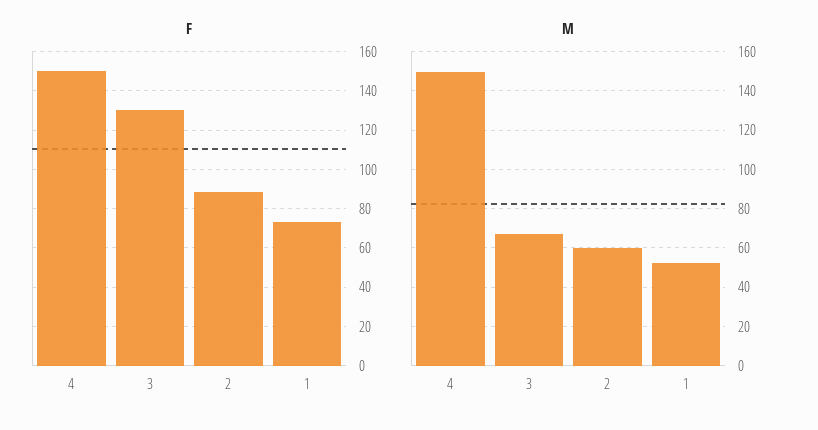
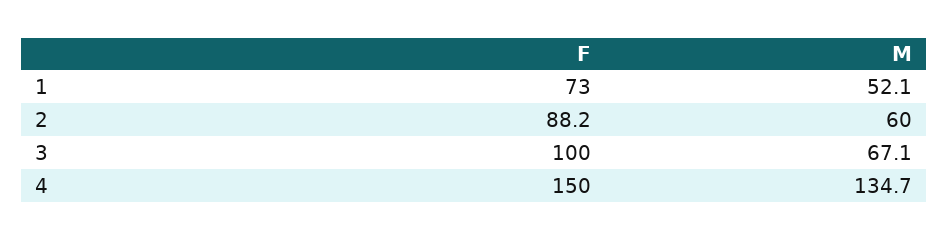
  {
    "F": {
      "4": 150,
-     "3": 130,
+     "3": 100,
      "2": 88.2,
      "1": 73
    },
    "M": {
-     "4": 150,
+     "4": 134.7,
      "3": 67.1,
      "2": 60,
      "1": 52.1
    }
  }

